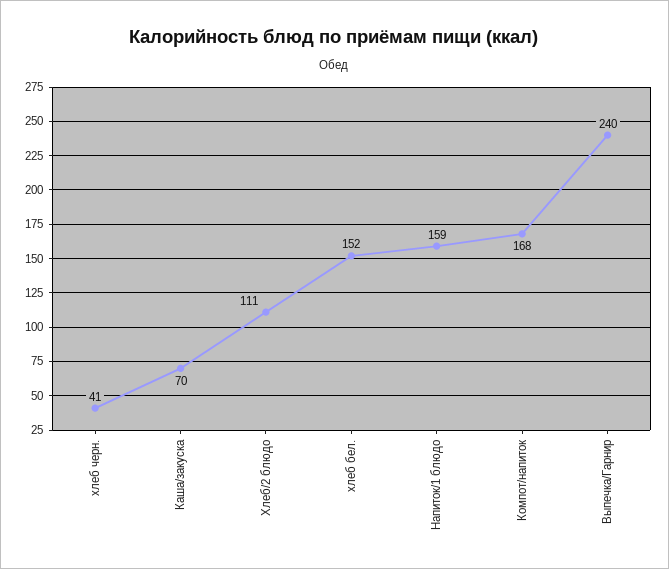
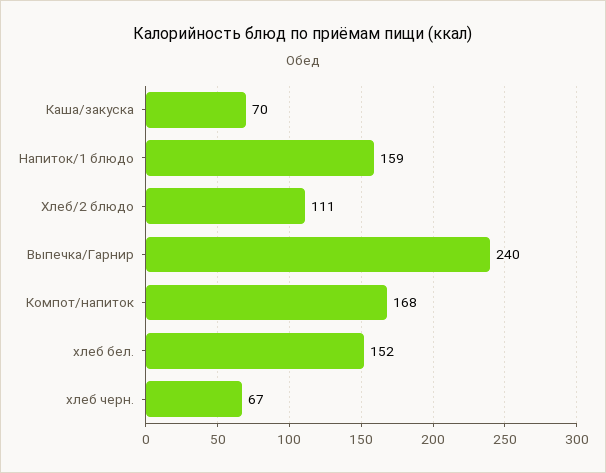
  {
-   "хлеб черн.": 41,
+   "хлеб черн.": 67,
    "Каша/закуска": 70,
    "Хлеб/2 блюдо": 111,
    "хлеб бел.": 152,
    "Напиток/1 блюдо": 159,
    "Компот/напиток": 168,
    "Выпечка/Гарнир": 240
  }

